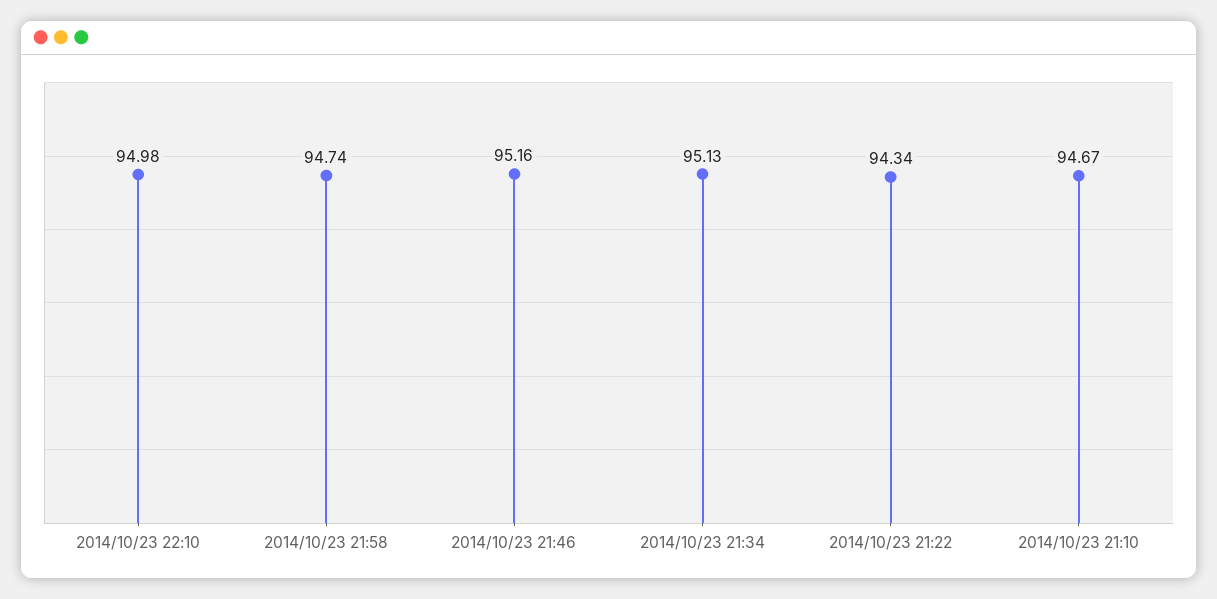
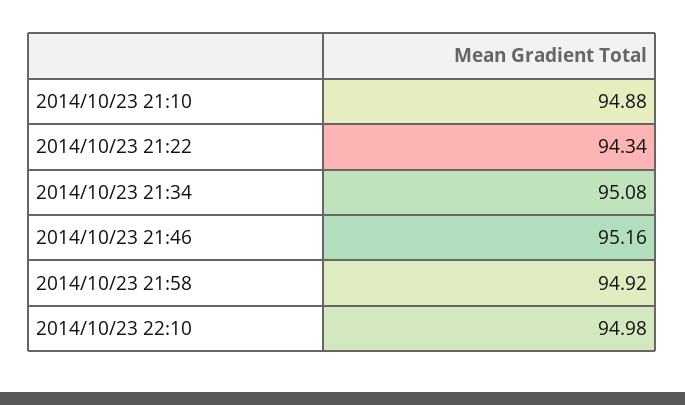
  {
    "2014/10/23 22:10": 94.98,
-   "2014/10/23 21:58": 94.74,
+   "2014/10/23 21:58": 94.92,
    "2014/10/23 21:46": 95.16,
-   "2014/10/23 21:34": 95.13,
+   "2014/10/23 21:34": 95.08,
    "2014/10/23 21:22": 94.34,
-   "2014/10/23 21:10": 94.67
+   "2014/10/23 21:10": 94.88
  }

